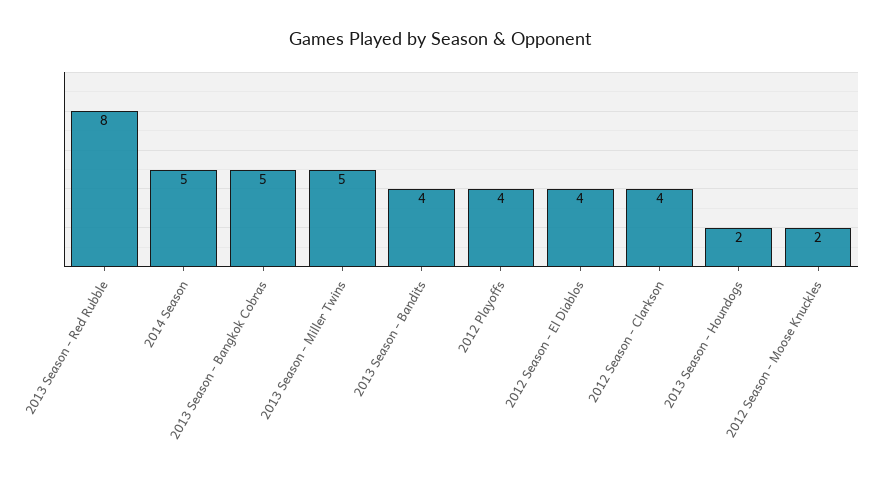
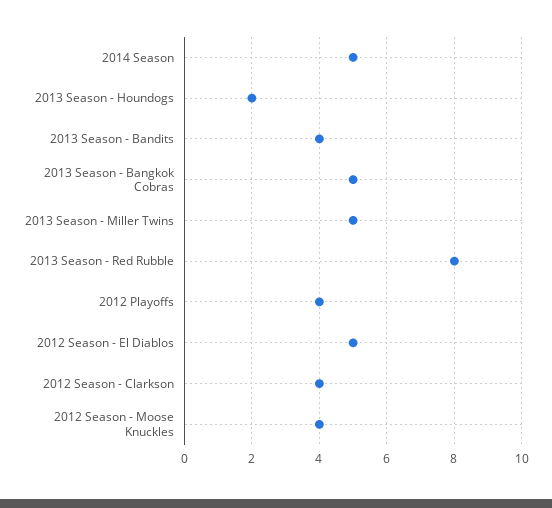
  {
    "2013 Season - Red Rubble": 8,
    "2014 Season": 5,
    "2013 Season - Bangkok Cobras": 5,
    "2013 Season - Miller Twins": 5,
    "2013 Season - Bandits": 4,
    "2012 Playoffs": 4,
-   "2012 Season - El Diablos": 4,
+   "2012 Season - El Diablos": 5,
    "2012 Season - Clarkson": 4,
    "2013 Season - Houndogs": 2,
-   "2012 Season - Moose Knuckles": 2
+   "2012 Season - Moose Knuckles": 4
  }

